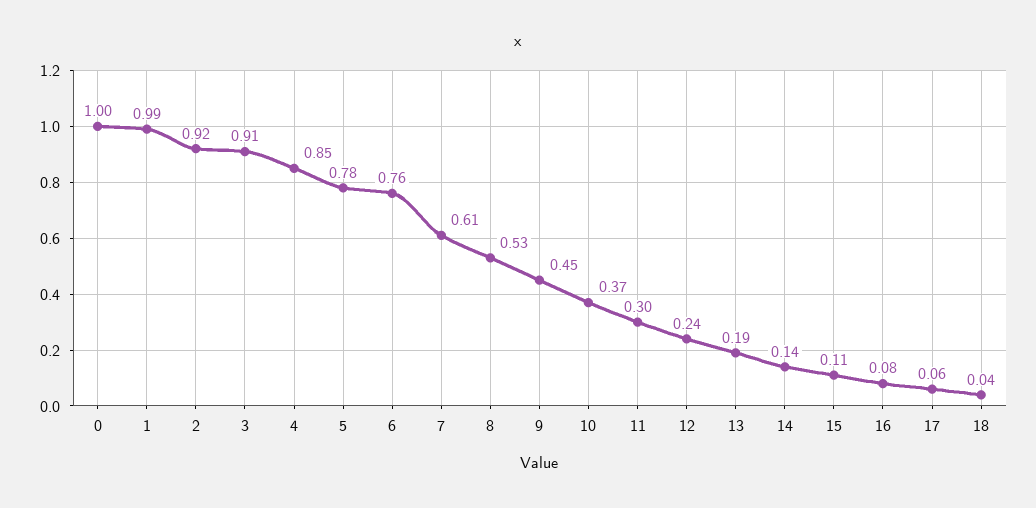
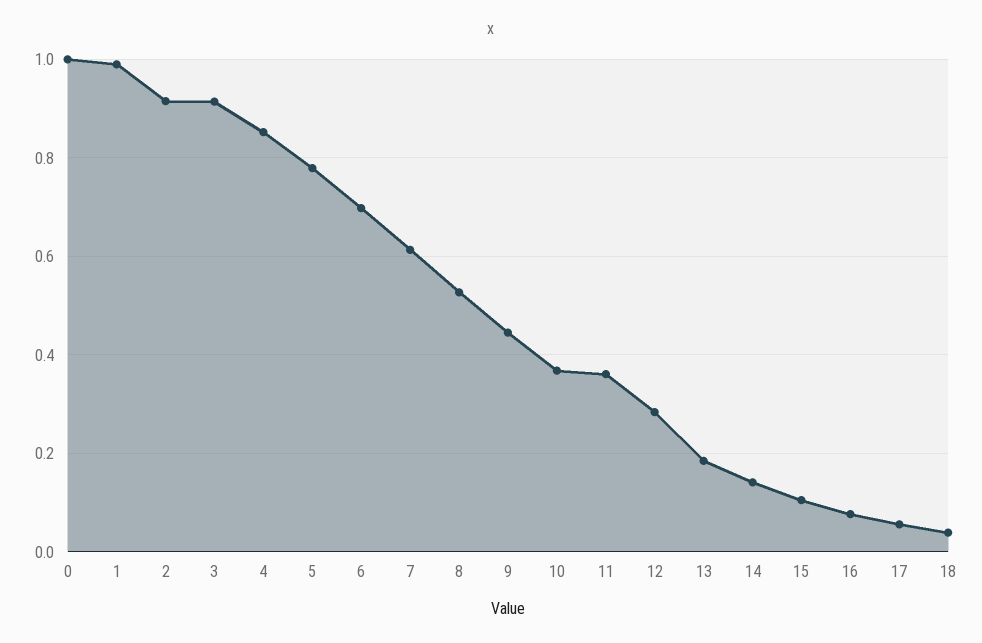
  {
    "0": 1,
    "1": 0.99,
    "2": 0.92,
    "3": 0.91,
    "4": 0.85,
    "5": 0.78,
-   "6": 0.76,
+   "6": 0.7,
    "7": 0.61,
    "8": 0.53,
    "9": 0.45,
    "10": 0.37,
-   "11": 0.3,
+   "11": 0.36,
-   "12": 0.24,
+   "12": 0.28,
    "13": 0.19,
    "14": 0.14,
    "15": 0.11,
    "16": 0.08,
    "17": 0.06,
    "18": 0.04
  }

